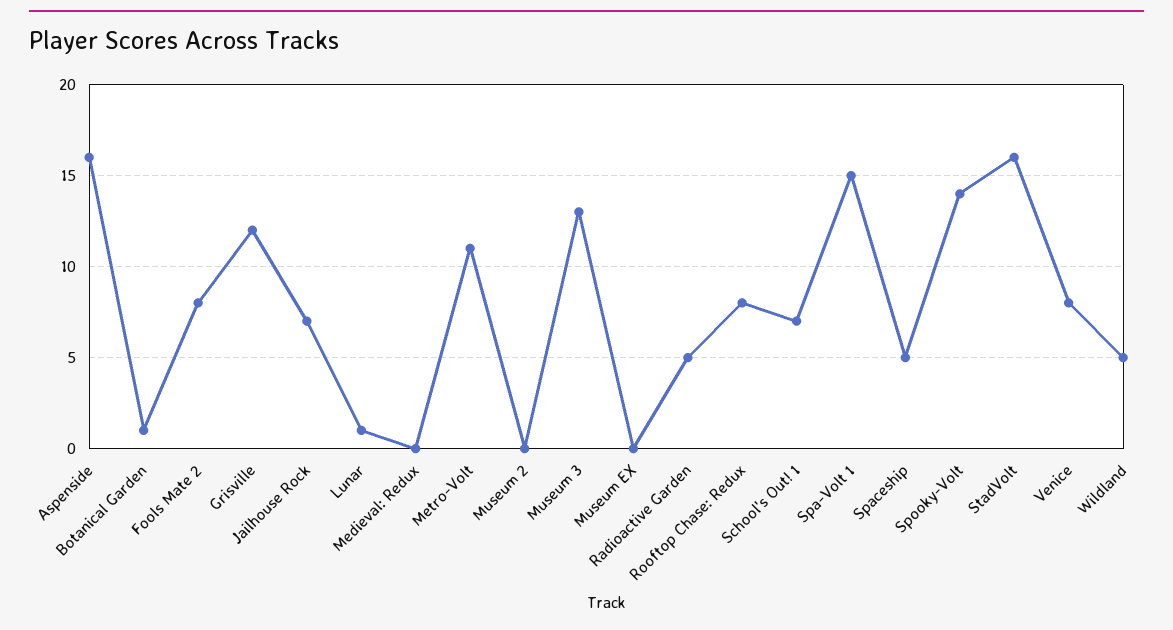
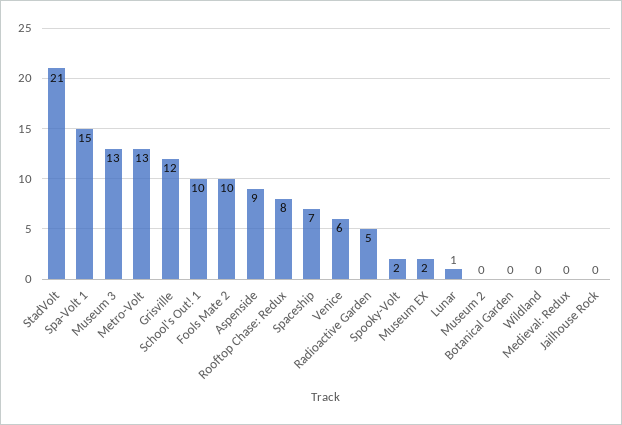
  {
-   "Aspenside": 16,
+   "Aspenside": 9,
-   "Botanical Garden": 1,
+   "Botanical Garden": 0,
-   "Fools Mate 2": 8,
+   "Fools Mate 2": 10,
    "Grisville": 12,
-   "Jailhouse Rock": 7,
+   "Jailhouse Rock": 0,
    "Lunar": 1,
    "Medieval: Redux": 0,
-   "Metro-Volt": 11,
+   "Metro-Volt": 13,
    "Museum 2": 0,
    "Museum 3": 13,
-   "Museum EX": 0,
+   "Museum EX": 2,
    "Radioactive Garden": 5,
    "Rooftop Chase: Redux": 8,
-   "School's Out! 1": 7,
+   "School's Out! 1": 10,
    "Spa-Volt 1": 15,
-   "Spaceship": 5,
+   "Spaceship": 7,
-   "Spooky-Volt": 14,
+   "Spooky-Volt": 2,
-   "StadVolt": 16,
+   "StadVolt": 21,
-   "Venice": 8,
+   "Venice": 6,
-   "Wildland": 5
+   "Wildland": 0
  }

